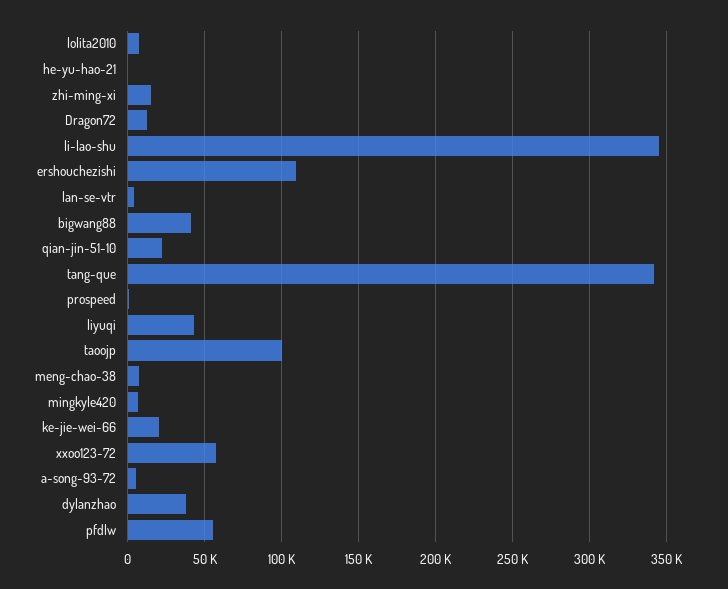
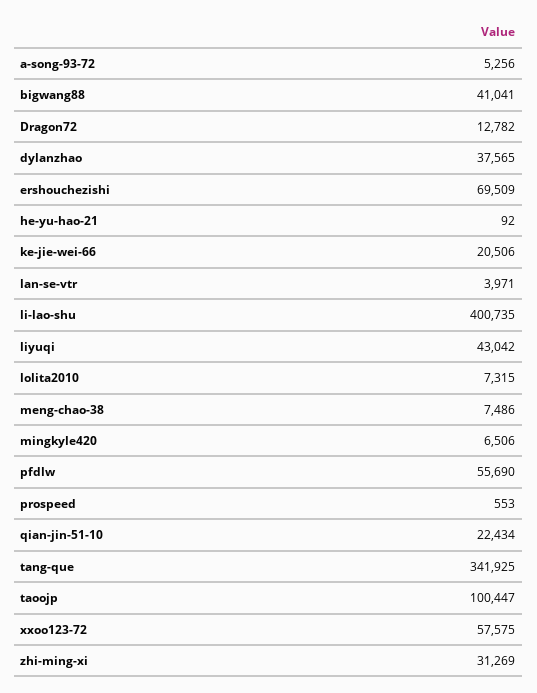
  {
    "lolita2010": 7315,
    "he-yu-hao-21": 92,
-   "zhi-ming-xi": 15000,
+   "zhi-ming-xi": 31269,
    "Dragon72": 12782,
-   "li-lao-shu": 345000,
+   "li-lao-shu": 400735,
-   "ershouchezishi": 110000,
+   "ershouchezishi": 69509,
    "lan-se-vtr": 3971,
    "bigwang88": 41041,
    "qian-jin-51-10": 22434,
    "tang-que": 341925,
    "prospeed": 553,
    "liyuqi": 43042,
    "taoojp": 100447,
    "meng-chao-38": 7486,
    "mingkyle420": 6506,
    "ke-jie-wei-66": 20506,
    "xxoo123-72": 57575,
    "a-song-93-72": 5256,
    "dylanzhao": 37565,
    "pfdlw": 55690
  }

